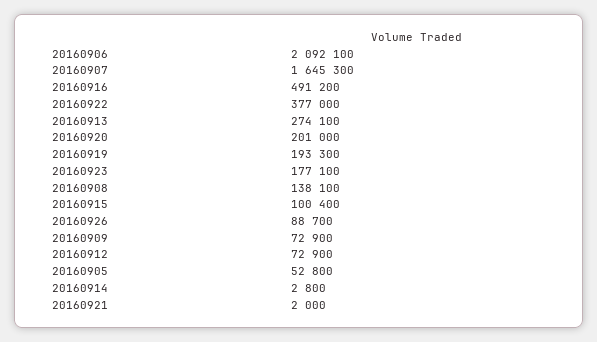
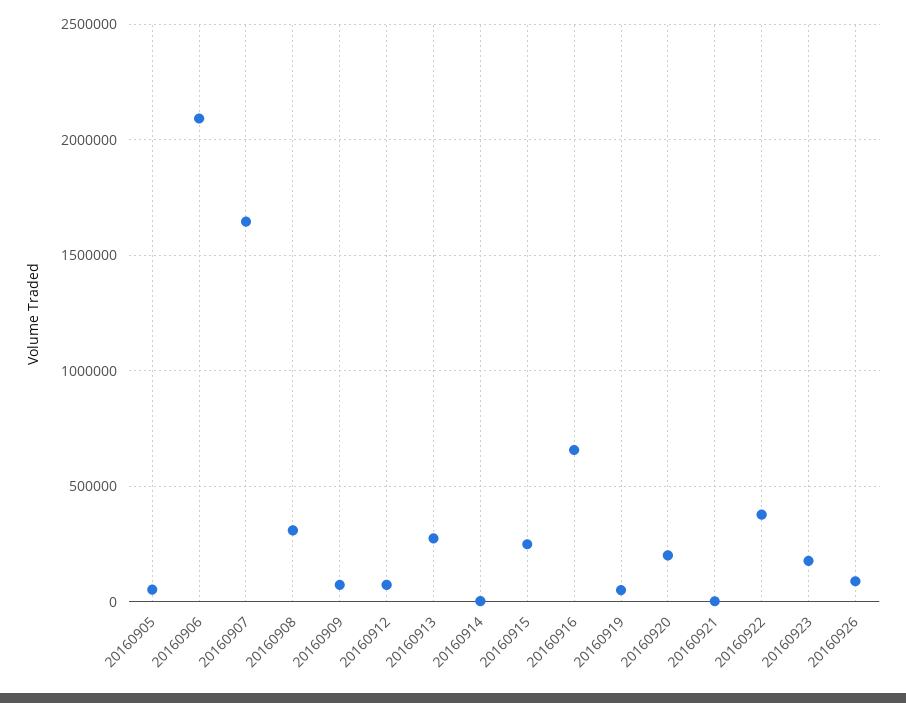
  {
    "20160906": 2092100,
    "20160907": 1645300,
-   "20160916": 491200,
+   "20160916": 650000,
    "20160922": 377000,
    "20160913": 274100,
    "20160920": 201000,
-   "20160919": 193300,
+   "20160919": 50000,
    "20160923": 177100,
-   "20160908": 138100,
+   "20160908": 300000,
-   "20160915": 100400,
+   "20160915": 250000,
    "20160926": 88700,
    "20160909": 72900,
    "20160912": 72900,
    "20160905": 52800,
    "20160914": 2800,
    "20160921": 2000
  }

